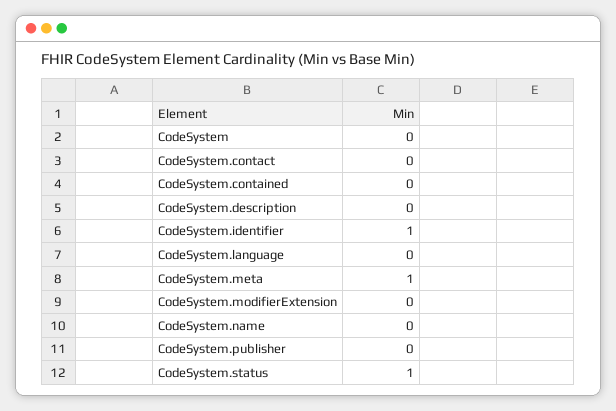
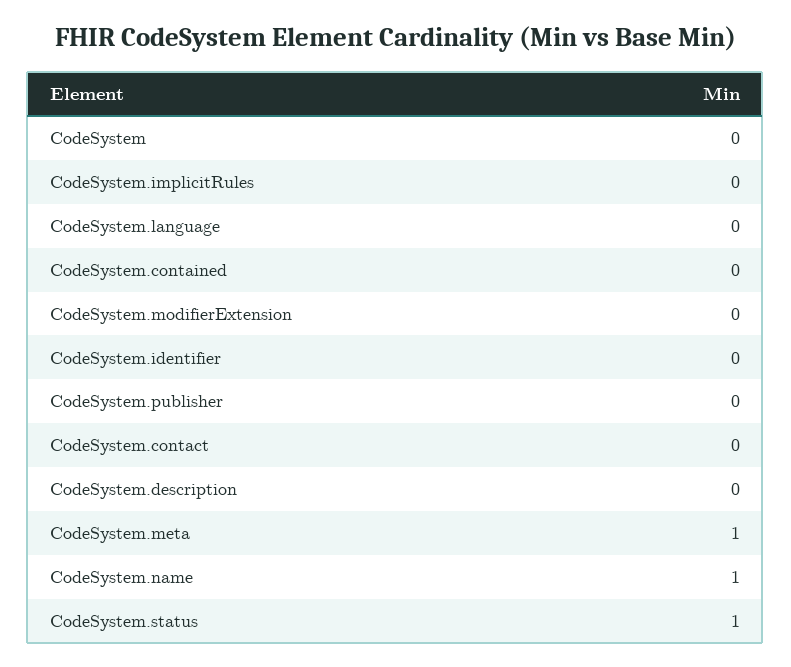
  {
    "CodeSystem": 0,
    "CodeSystem.contact": 0,
    "CodeSystem.contained": 0,
    "CodeSystem.description": 0,
-   "CodeSystem.identifier": 1,
+   "CodeSystem.identifier": 0,
    "CodeSystem.language": 0,
    "CodeSystem.meta": 1,
    "CodeSystem.modifierExtension": 0,
-   "CodeSystem.name": 0,
+   "CodeSystem.name": 1,
    "CodeSystem.publisher": 0,
-   "CodeSystem.status": 1
+   "CodeSystem.status": 1,
+   "CodeSystem.implicitRules": 0
  }

